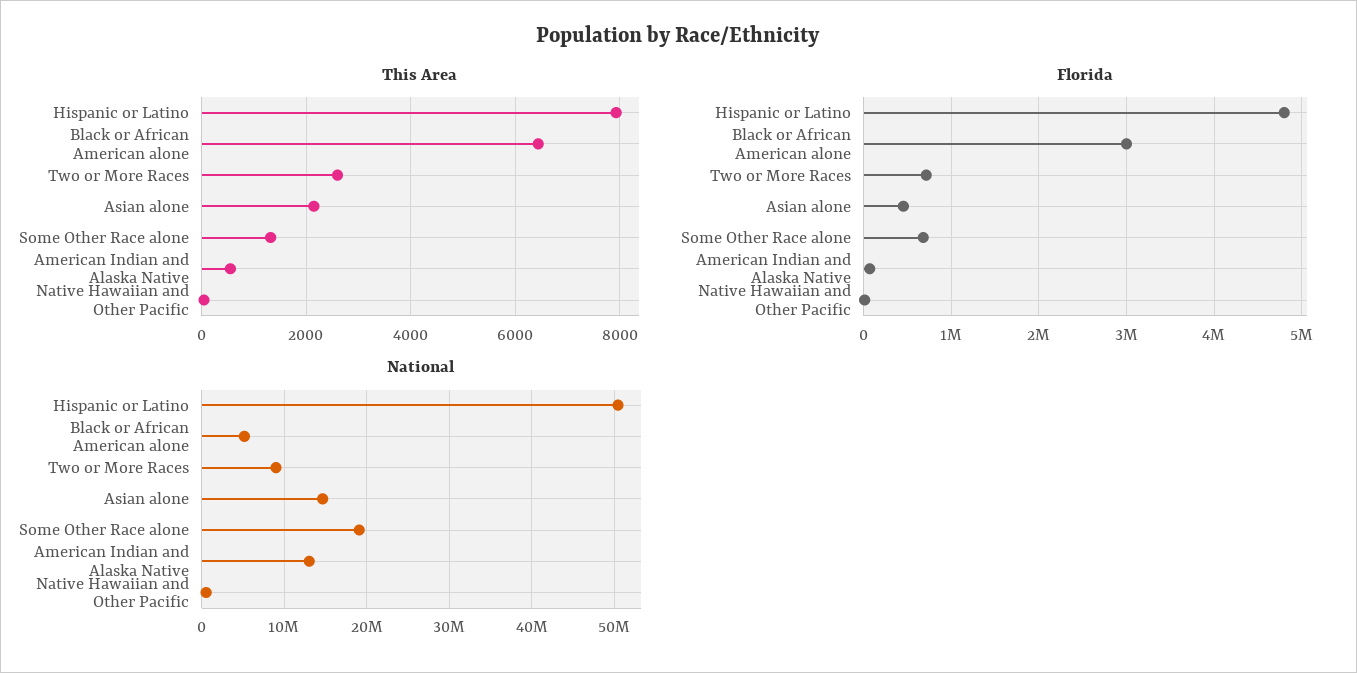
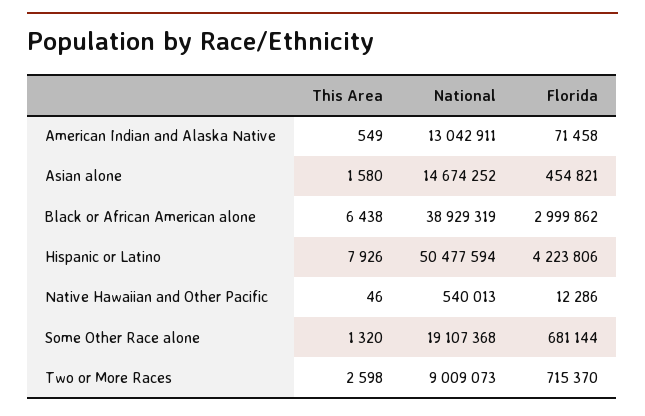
  {
    "This Area": {
      "Hispanic or Latino": 7926,
      "Black or African American alone": 6438,
      "Two or More Races": 2598,
-     "Asian alone": 2200,
+     "Asian alone": 1580,
      "Some Other Race alone": 1320,
      "American Indian and Alaska Native": 549,
      "Native Hawaiian and Other Pacific": 46
    },
    "Florida": {
-     "Hispanic or Latino": 4800000,
+     "Hispanic or Latino": 4223806,
      "Black or African American alone": 2999862,
      "Two or More Races": 715370,
      "Asian alone": 454821,
      "Some Other Race alone": 681144,
      "American Indian and Alaska Native": 71458,
      "Native Hawaiian and Other Pacific": 12286
    },
    "National": {
      "Hispanic or Latino": 50477594,
-     "Black or African American alone": 5000000,
+     "Black or African American alone": 38929319,
      "Two or More Races": 9009073,
      "Asian alone": 14674252,
      "Some Other Race alone": 19107368,
      "American Indian and Alaska Native": 13042911,
      "Native Hawaiian and Other Pacific": 540013
    }
  }

